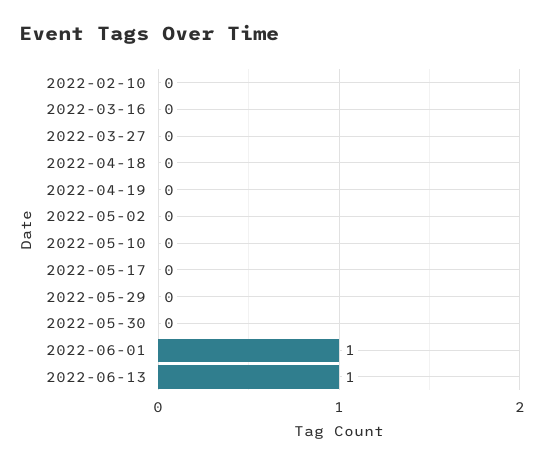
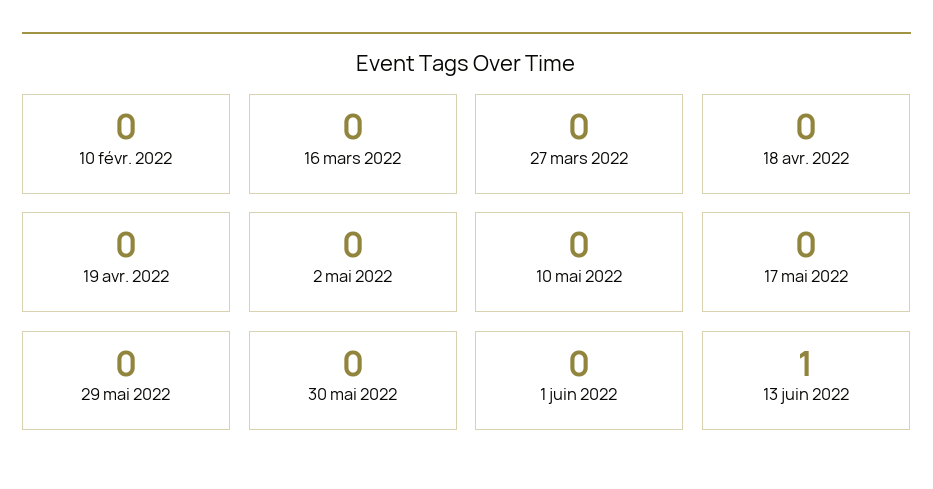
  {
    "2022-02-10": 0,
    "2022-03-16": 0,
    "2022-03-27": 0,
    "2022-04-18": 0,
    "2022-04-19": 0,
    "2022-05-02": 0,
    "2022-05-10": 0,
    "2022-05-17": 0,
    "2022-05-29": 0,
    "2022-05-30": 0,
-   "2022-06-01": 1,
+   "2022-06-01": 0,
    "2022-06-13": 1
  }

